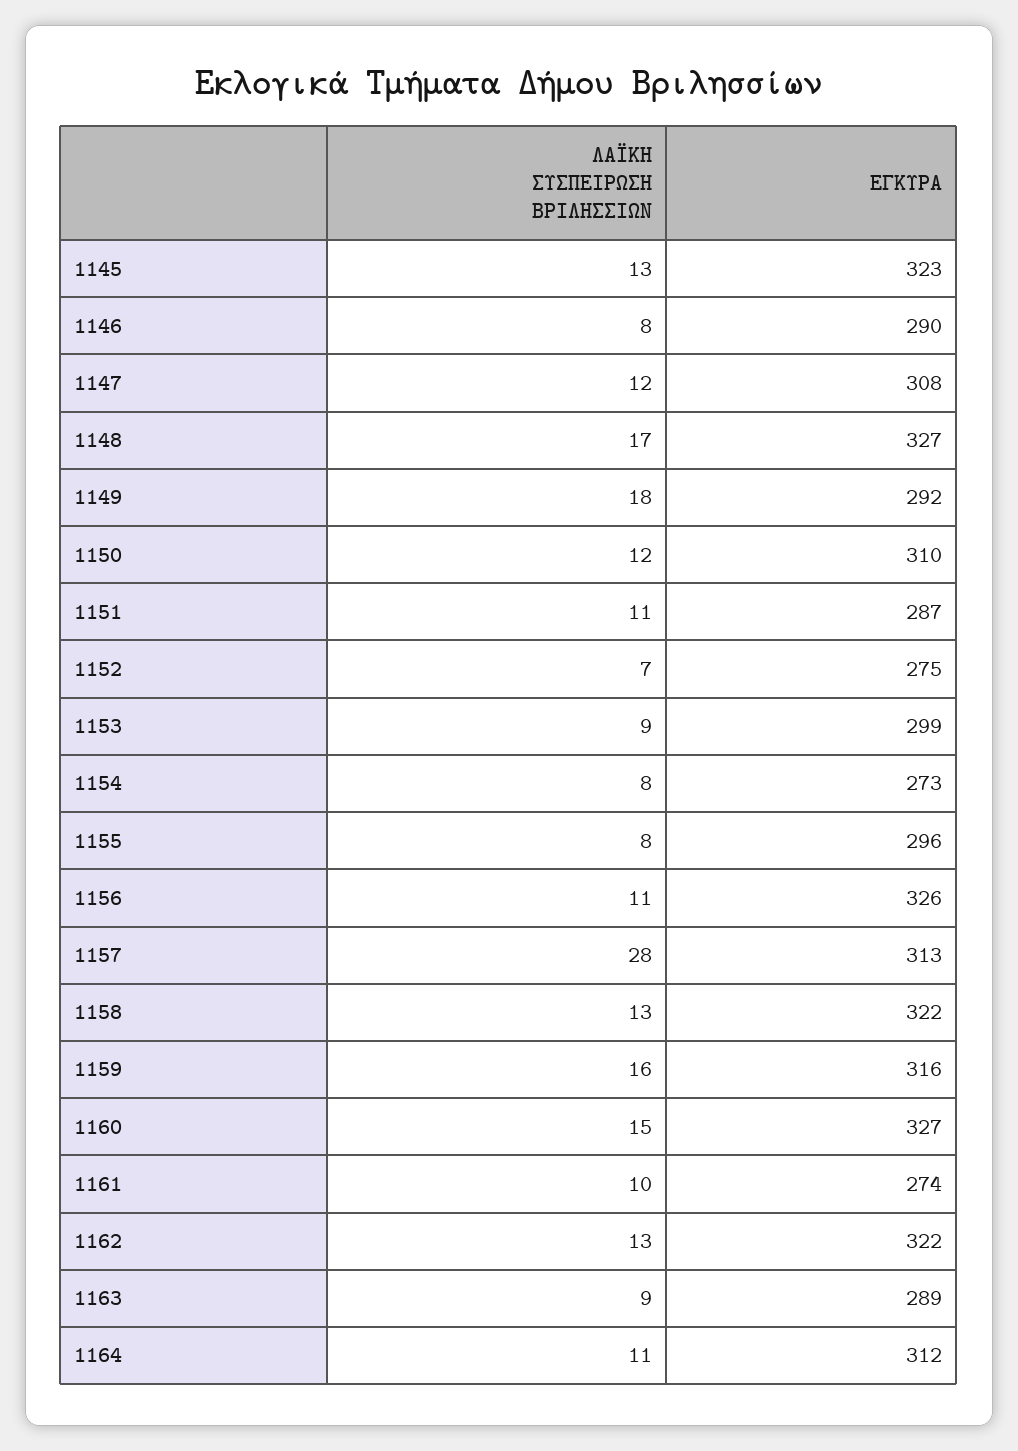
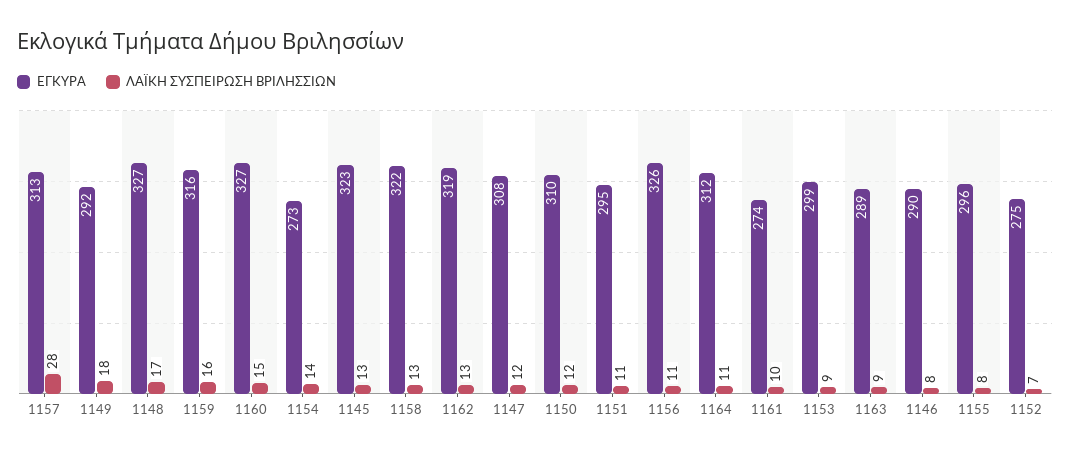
  {
    "ΛΑΪΚΗ ΣΥΣΠΕΙΡΩΣΗ ΒΡΙΛΗΣΣΙΩΝ": {
      "1145": 13,
      "1146": 8,
      "1147": 12,
      "1148": 17,
      "1149": 18,
      "1150": 12,
      "1151": 11,
      "1152": 7,
      "1153": 9,
-     "1154": 8,
+     "1154": 14,
      "1155": 8,
      "1156": 11,
      "1157": 28,
      "1158": 13,
      "1159": 16,
      "1160": 15,
      "1161": 10,
      "1162": 13,
      "1163": 9,
      "1164": 11
    },
    "ΕΓΚΥΡΑ": {
      "1145": 323,
      "1146": 290,
      "1147": 308,
      "1148": 327,
      "1149": 292,
      "1150": 310,
-     "1151": 287,
+     "1151": 295,
      "1152": 275,
      "1153": 299,
      "1154": 273,
      "1155": 296,
      "1156": 326,
      "1157": 313,
      "1158": 322,
      "1159": 316,
      "1160": 327,
      "1161": 274,
-     "1162": 322,
+     "1162": 319,
      "1163": 289,
      "1164": 312
    }
  }

